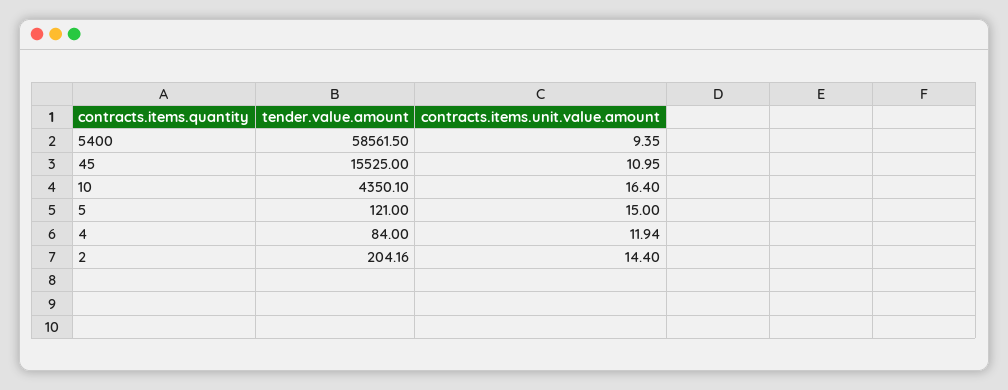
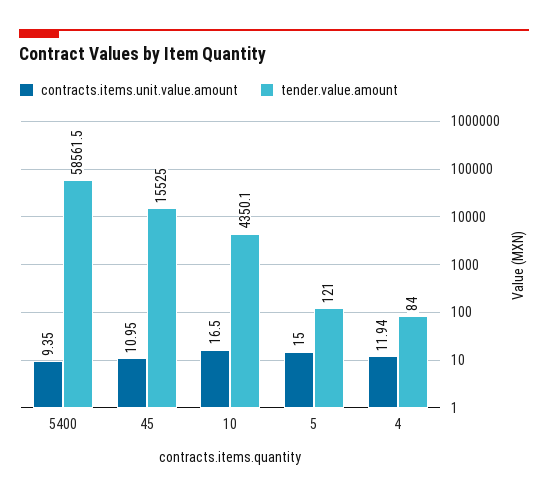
  {
    "tender.value.amount": {
      "5400": 58561.5,
      "45": 15525,
      "10": 4350.1,
      "5": 121,
-     "4": 84,
+     "4": 84
-     "2": 204.16
    },
    "contracts.items.unit.value.amount": {
      "5400": 9.35,
      "45": 10.95,
-     "10": 16.4,
+     "10": 16.5,
      "5": 15,
-     "4": 11.94,
+     "4": 11.94
-     "2": 14.4
    }
  }

